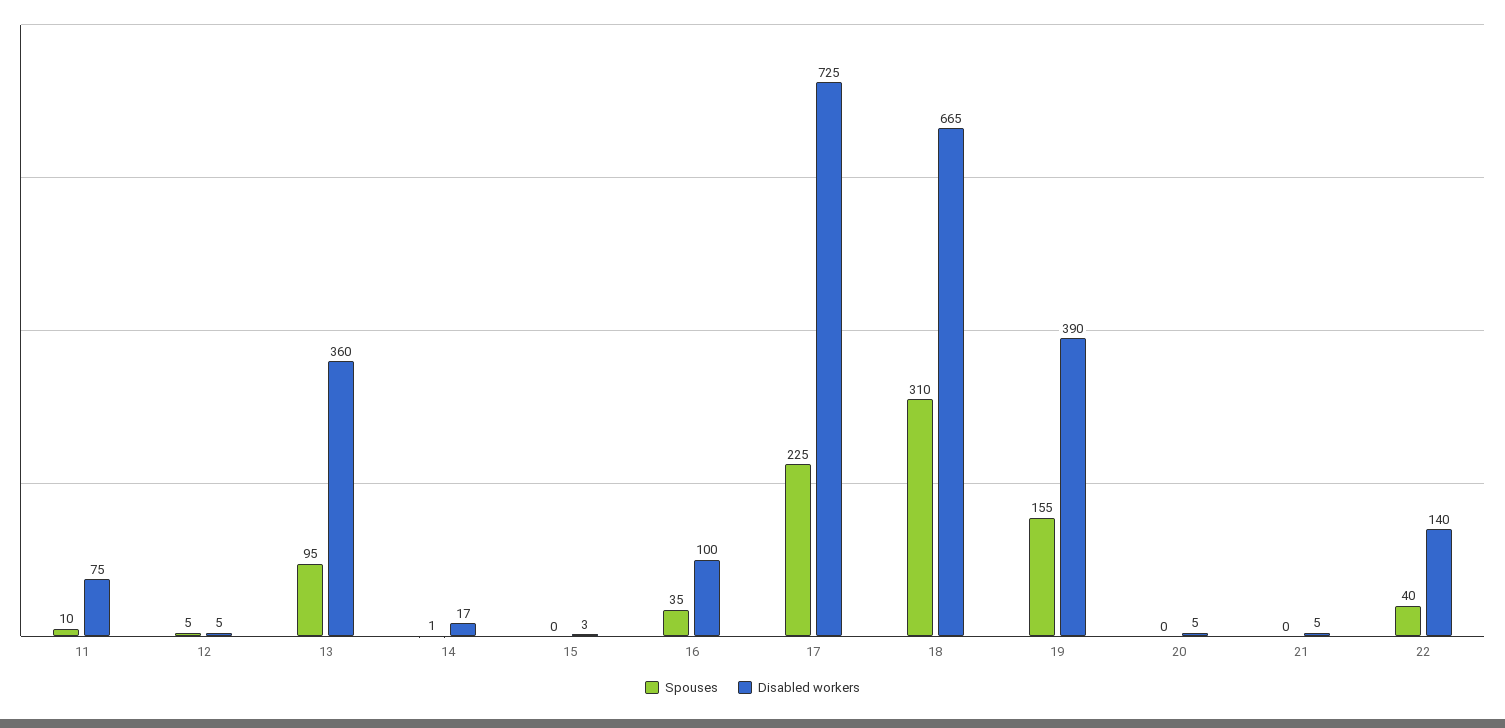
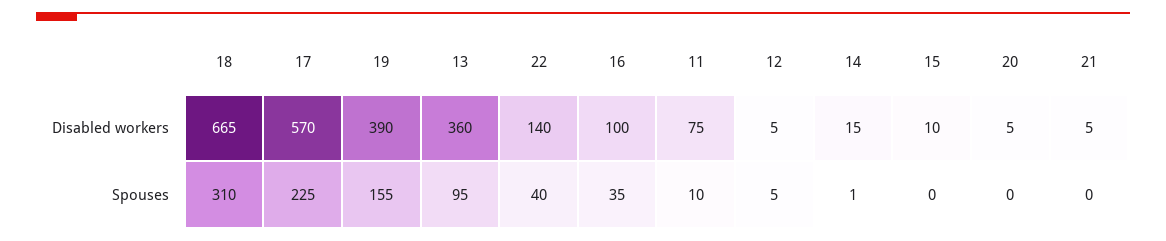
  {
    "Spouses": {
      "11": 10,
      "12": 5,
      "13": 95,
      "14": 1,
      "15": 0,
      "16": 35,
      "17": 225,
      "18": 310,
      "19": 155,
      "20": 0,
      "21": 0,
      "22": 40
    },
    "Disabled workers": {
      "11": 75,
      "12": 5,
      "13": 360,
-     "14": 17,
+     "14": 15,
-     "15": 3,
+     "15": 10,
      "16": 100,
-     "17": 725,
+     "17": 570,
      "18": 665,
      "19": 390,
      "20": 5,
      "21": 5,
      "22": 140
    }
  }

